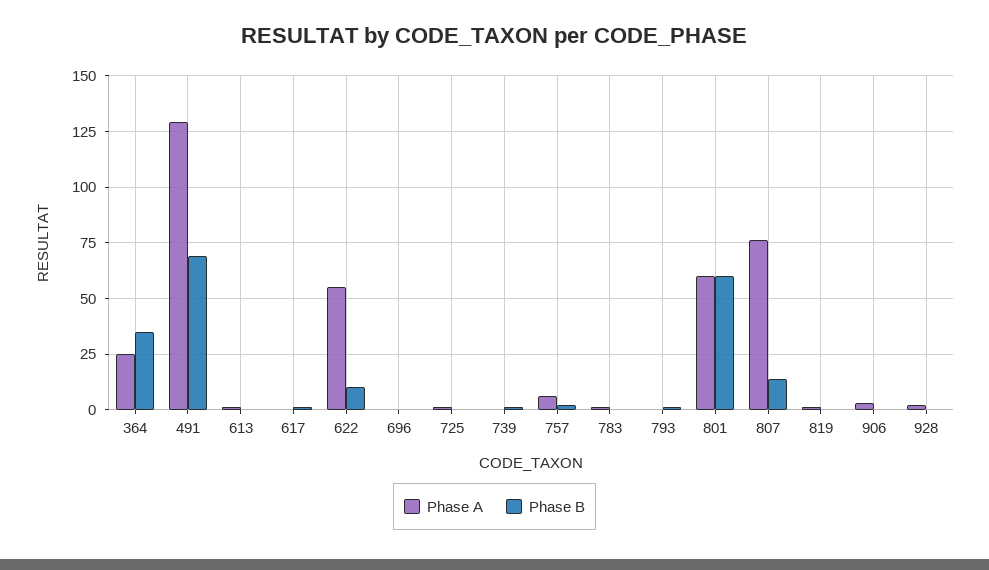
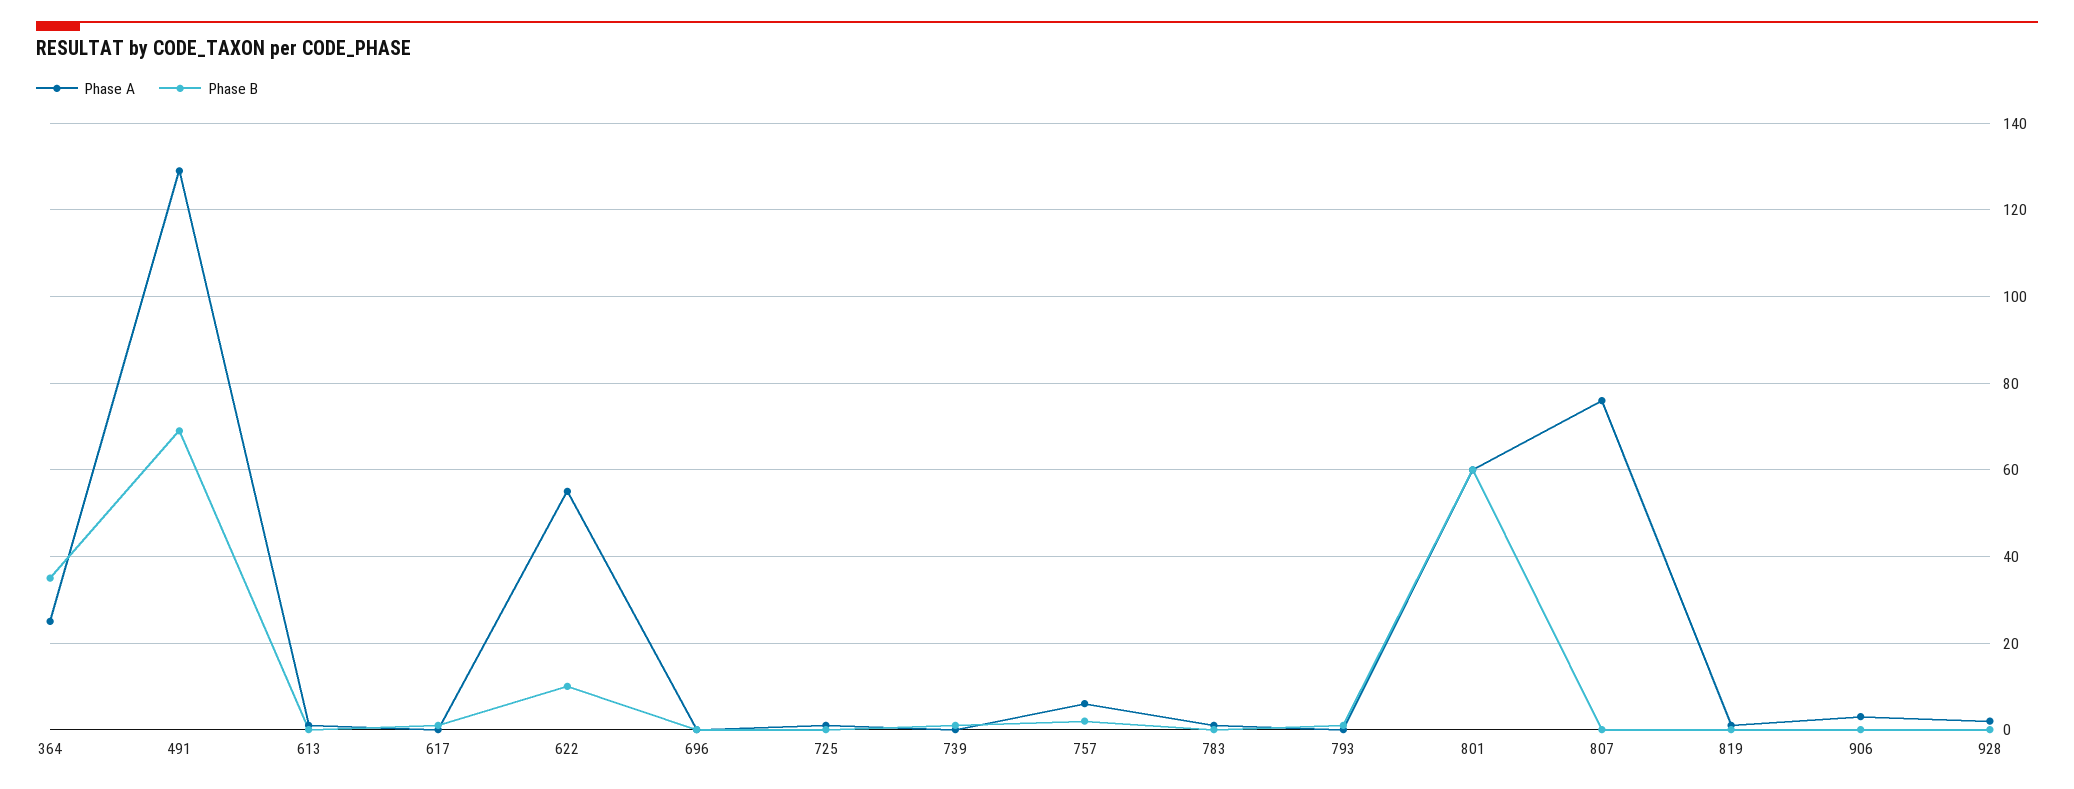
  {
    "Phase A": {
      "364": 25,
      "491": 130,
      "613": 0,
      "617": 0,
      "622": 55,
      "696": 0,
      "725": 0,
      "739": 0,
      "757": 5,
      "783": 0,
      "793": 0,
      "801": 60,
      "807": 75,
      "819": 0,
      "906": 5,
      "928": 0
    },
    "Phase B": {
      "364": 35,
      "491": 70,
      "613": 0,
      "617": 0,
      "622": 10,
      "696": 0,
      "725": 0,
      "739": 0,
      "757": 0,
      "783": 0,
      "793": 0,
      "801": 60,
-     "807": 15,
+     "807": 0,
      "819": 0,
      "906": 0,
      "928": 0
    }
  }

